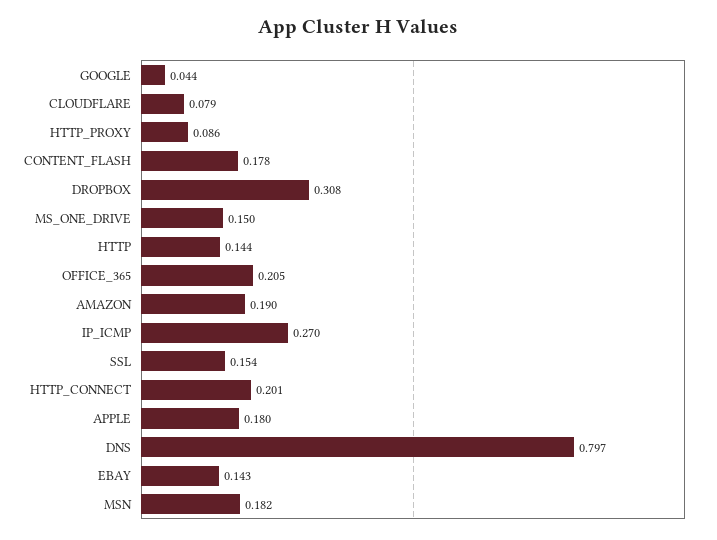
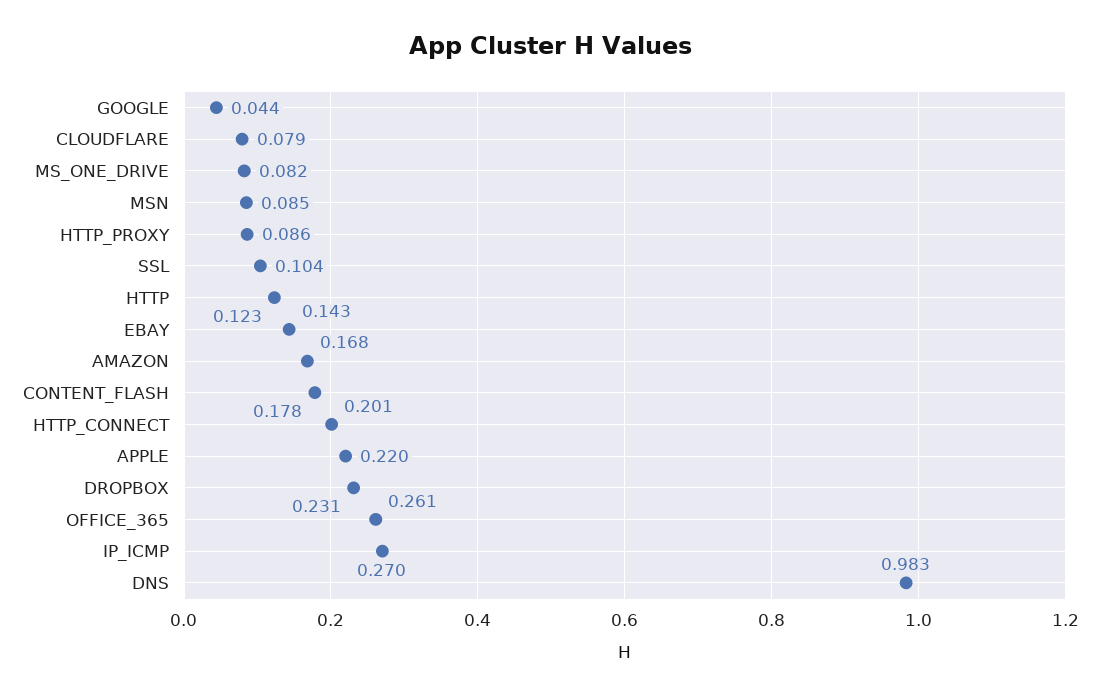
  {
    "GOOGLE": 0.044,
    "CLOUDFLARE": 0.079,
    "HTTP_PROXY": 0.086,
    "CONTENT_FLASH": 0.178,
-   "DROPBOX": 0.308,
+   "DROPBOX": 0.231,
-   "MS_ONE_DRIVE": 0.15,
+   "MS_ONE_DRIVE": 0.082,
-   "HTTP": 0.144,
+   "HTTP": 0.123,
-   "OFFICE_365": 0.205,
+   "OFFICE_365": 0.261,
-   "AMAZON": 0.19,
+   "AMAZON": 0.168,
    "IP_ICMP": 0.27,
-   "SSL": 0.154,
+   "SSL": 0.104,
    "HTTP_CONNECT": 0.201,
-   "APPLE": 0.18,
+   "APPLE": 0.22,
-   "DNS": 0.797,
+   "DNS": 0.983,
    "EBAY": 0.143,
-   "MSN": 0.182
+   "MSN": 0.085
  }

